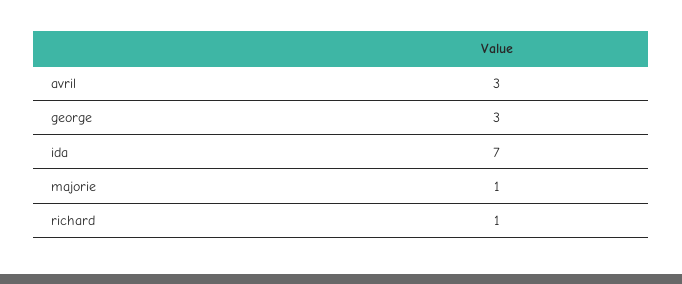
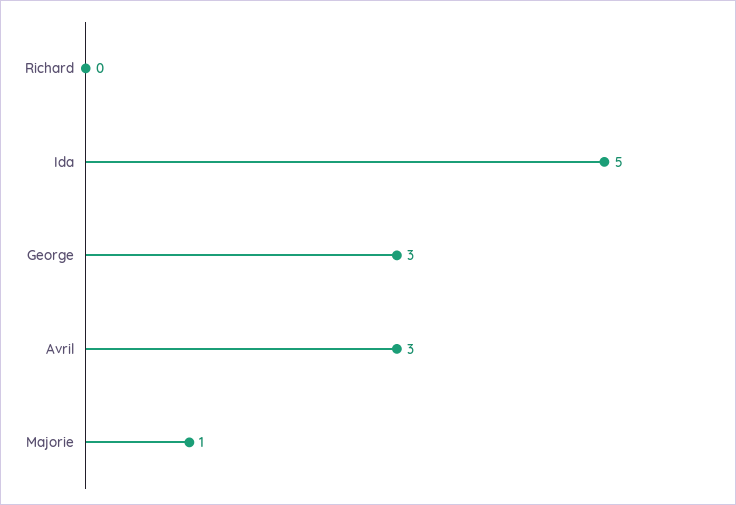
  {
    "avril": 3,
    "george": 3,
-   "ida": 7,
+   "ida": 5,
    "majorie": 1,
-   "richard": 1
+   "richard": 0
  }

